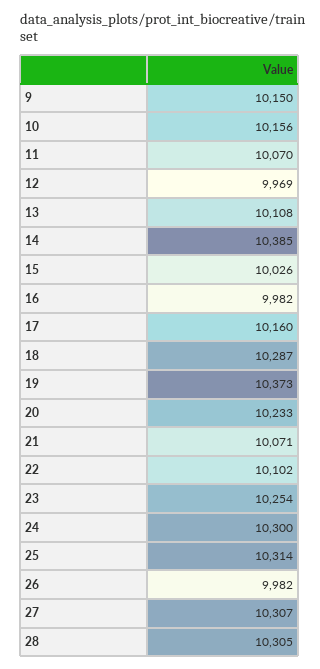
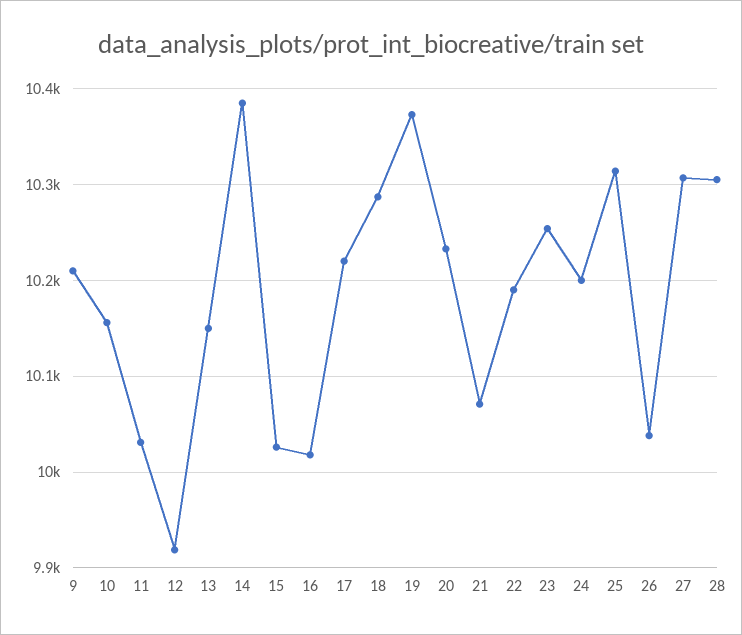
  {
-   "9": 10150,
+   "9": 10210,
    "10": 10156,
-   "11": 10070,
+   "11": 10030,
-   "12": 9969,
+   "12": 9920,
-   "13": 10108,
+   "13": 10150,
    "14": 10385,
    "15": 10026,
-   "16": 9982,
+   "16": 10020,
-   "17": 10160,
+   "17": 10220,
    "18": 10287,
    "19": 10373,
    "20": 10233,
    "21": 10071,
-   "22": 10102,
+   "22": 10190,
    "23": 10254,
-   "24": 10300,
+   "24": 10200,
    "25": 10314,
-   "26": 9982,
+   "26": 10040,
    "27": 10307,
    "28": 10305
  }

